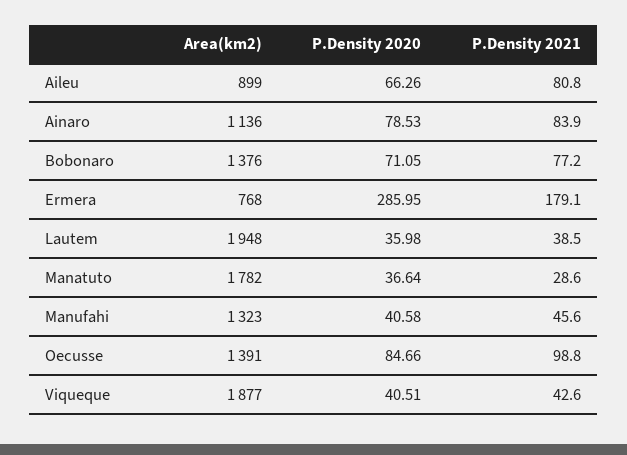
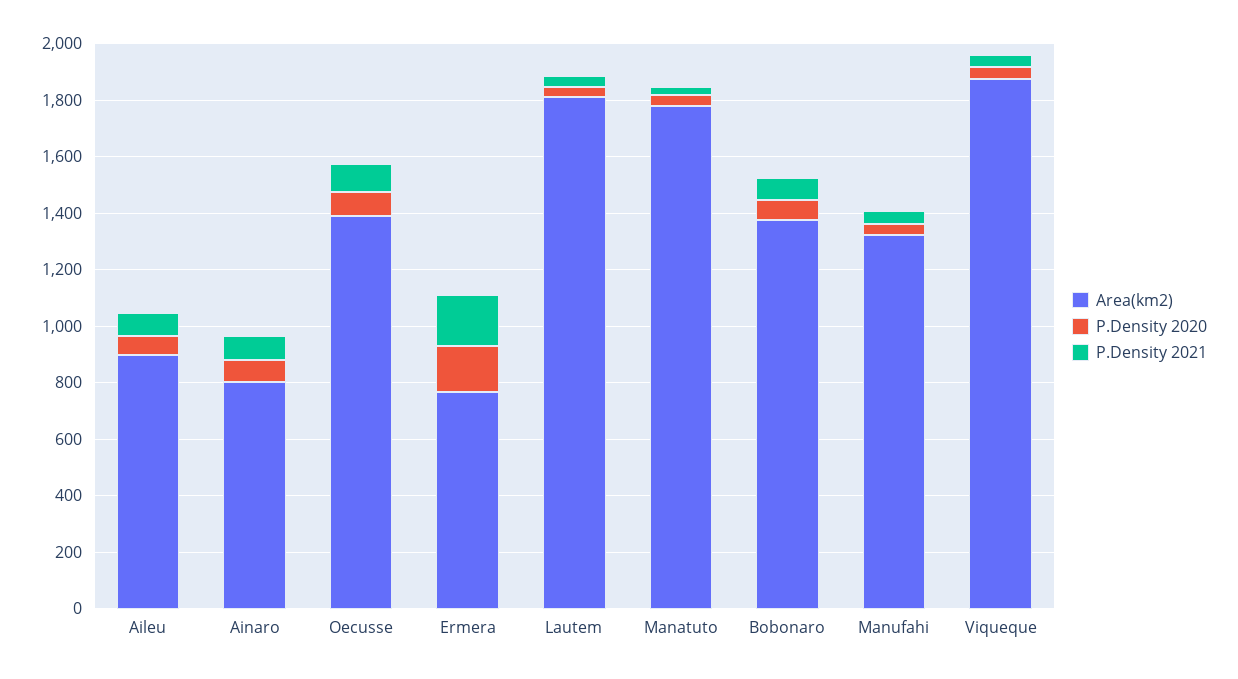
  {
    "Area(km2)": {
      "Aileu": 899,
-     "Ainaro": 1136,
+     "Ainaro": 800,
      "Bobonaro": 1376,
      "Ermera": 768,
-     "Lautem": 1948,
+     "Lautem": 1800,
      "Manatuto": 1782,
      "Manufahi": 1323,
      "Oecusse": 1391,
      "Viqueque": 1877
    },
    "P.Density 2020": {
      "Aileu": 66.26,
      "Ainaro": 78.53,
      "Bobonaro": 71.05,
-     "Ermera": 285.95,
+     "Ermera": 150,
      "Lautem": 35.98,
      "Manatuto": 36.64,
      "Manufahi": 40.58,
      "Oecusse": 84.66,
      "Viqueque": 40.51
    },
    "P.Density 2021": {
      "Aileu": 80.8,
      "Ainaro": 83.9,
      "Bobonaro": 77.2,
      "Ermera": 179.1,
      "Lautem": 38.5,
      "Manatuto": 28.6,
      "Manufahi": 45.6,
      "Oecusse": 98.8,
      "Viqueque": 42.6
    }
  }

